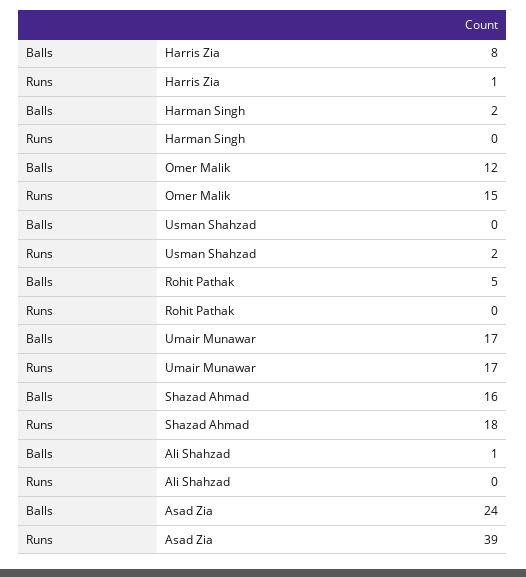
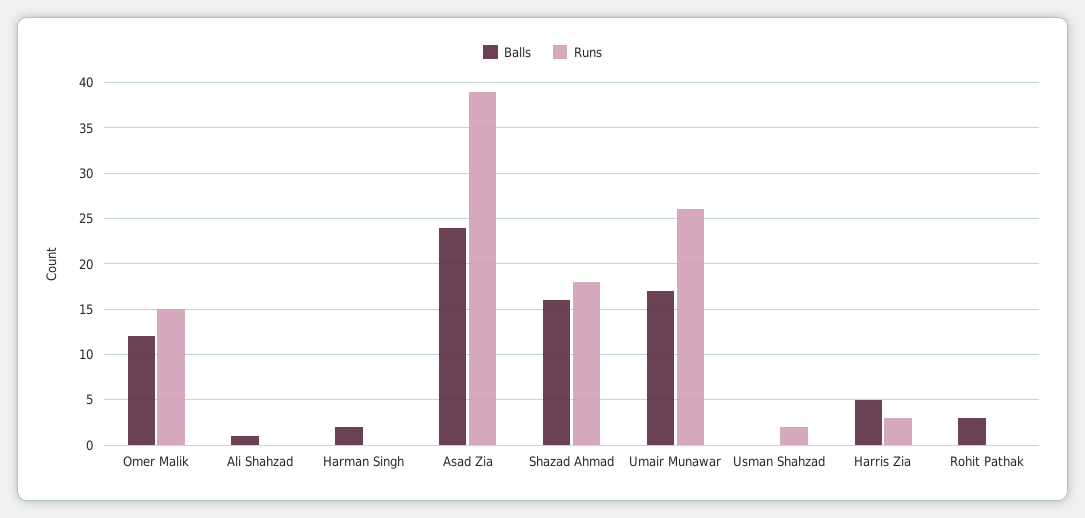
  {
    "Balls": {
-     "Harris Zia": 8,
+     "Harris Zia": 5,
      "Harman Singh": 2,
      "Omer Malik": 12,
      "Usman Shahzad": 0,
-     "Rohit Pathak": 5,
+     "Rohit Pathak": 3,
      "Umair Munawar": 17,
      "Shazad Ahmad": 16,
      "Ali Shahzad": 1,
      "Asad Zia": 24
    },
    "Runs": {
-     "Harris Zia": 1,
+     "Harris Zia": 3,
      "Harman Singh": 0,
      "Omer Malik": 15,
      "Usman Shahzad": 2,
      "Rohit Pathak": 0,
-     "Umair Munawar": 17,
+     "Umair Munawar": 26,
      "Shazad Ahmad": 18,
      "Ali Shahzad": 0,
      "Asad Zia": 39
    }
  }

